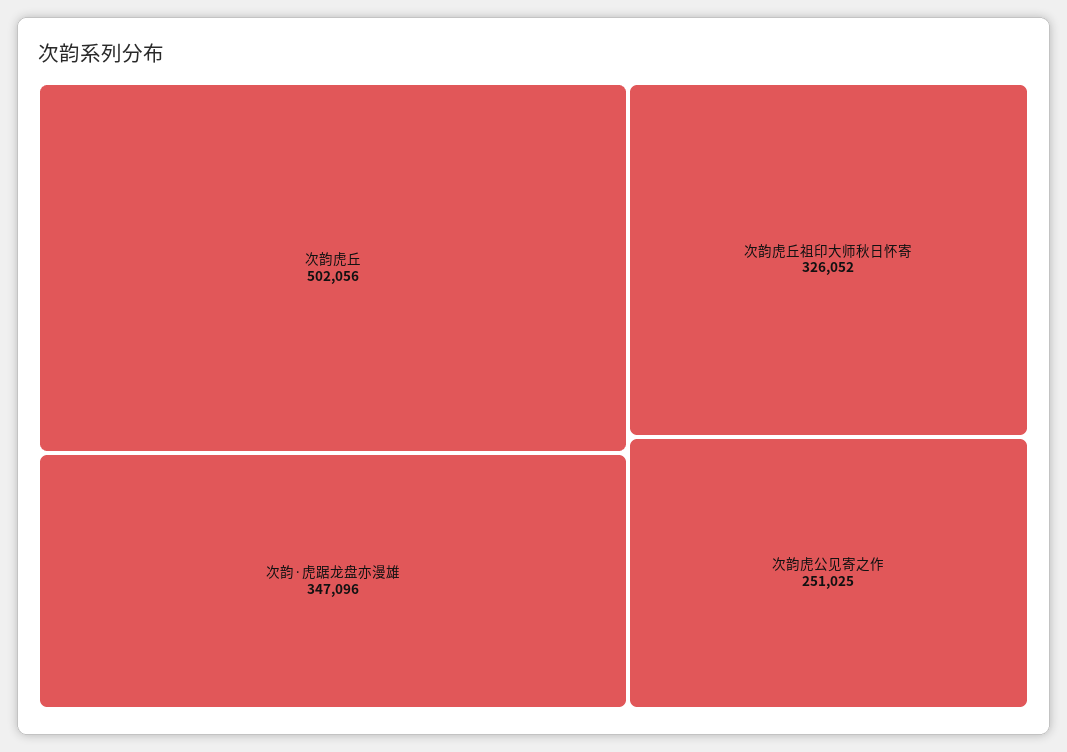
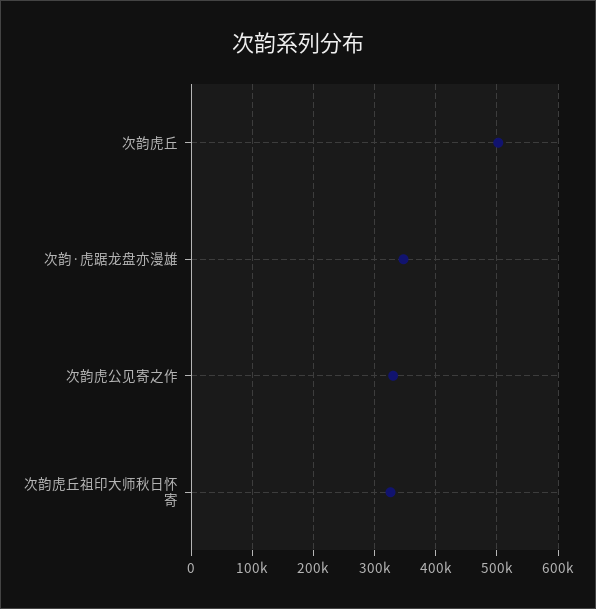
  {
    "次韵虎丘": 502056,
    "次韵·虎踞龙盘亦漫雄": 347096,
    "次韵虎丘祖印大师秋日怀寄": 326052,
-   "次韵虎公见寄之作": 251025
+   "次韵虎公见寄之作": 330000
  }

